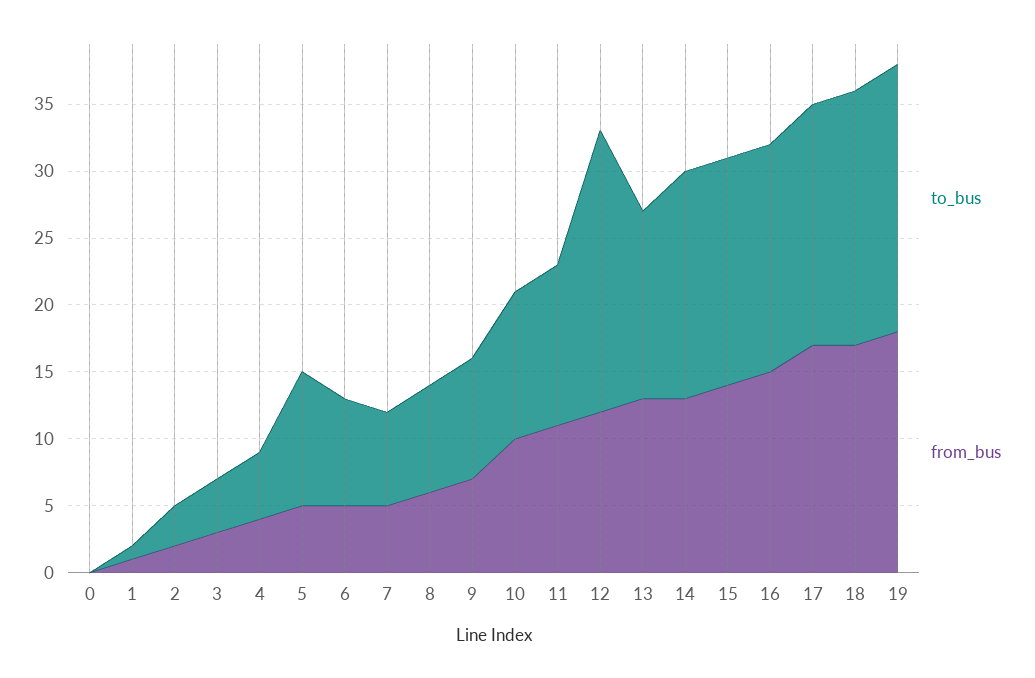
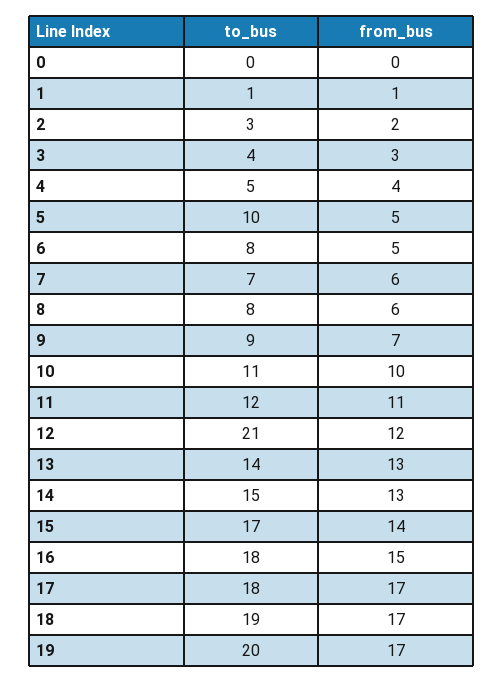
  {
    "to_bus": {
      "0": 0,
      "1": 1,
      "2": 3,
      "3": 4,
      "4": 5,
      "5": 10,
      "6": 8,
      "7": 7,
      "8": 8,
      "9": 9,
      "10": 11,
      "11": 12,
      "12": 21,
      "13": 14,
-     "14": 17,
+     "14": 15,
      "15": 17,
-     "16": 17,
+     "16": 18,
      "17": 18,
      "18": 19,
      "19": 20
    },
    "from_bus": {
      "0": 0,
      "1": 1,
      "2": 2,
      "3": 3,
      "4": 4,
      "5": 5,
      "6": 5,
-     "7": 5,
+     "7": 6,
      "8": 6,
      "9": 7,
      "10": 10,
      "11": 11,
      "12": 12,
      "13": 13,
      "14": 13,
      "15": 14,
      "16": 15,
      "17": 17,
      "18": 17,
-     "19": 18
+     "19": 17
    }
  }

